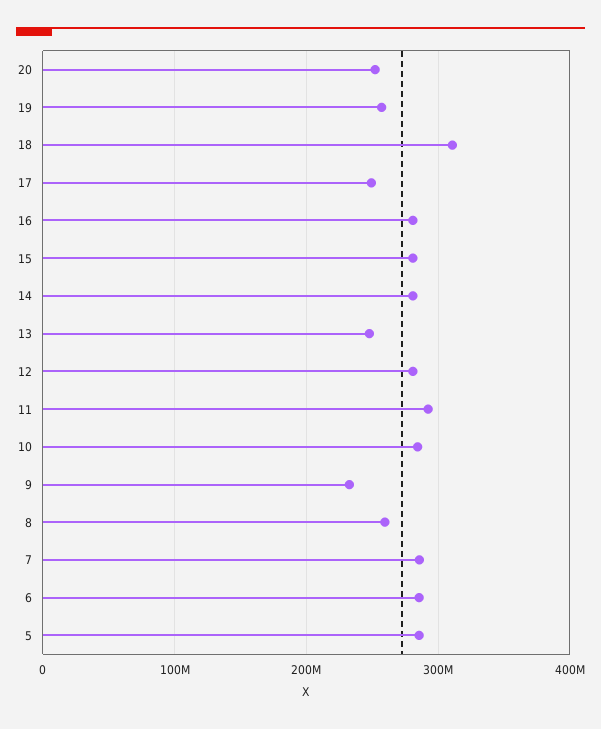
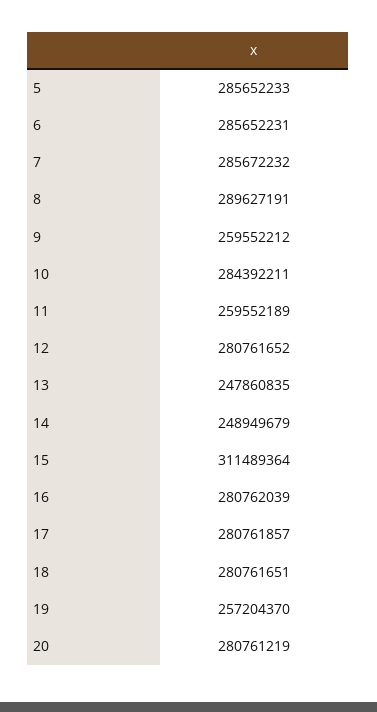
  {
-   "20": 250000000,
+   "20": 280761219,
    "19": 257204370,
-   "18": 310000000,
+   "18": 280761651,
-   "17": 250000000,
+   "17": 280761857,
    "16": 280762039,
-   "15": 280000000,
+   "15": 311489364,
-   "14": 280000000,
+   "14": 248949679,
    "13": 247860835,
    "12": 280761652,
-   "11": 290000000,
+   "11": 259552189,
    "10": 284392211,
-   "9": 230000000,
+   "9": 259552212,
-   "8": 260000000,
+   "8": 289627191,
    "7": 285672232,
    "6": 285652231,
    "5": 285652233
  }

